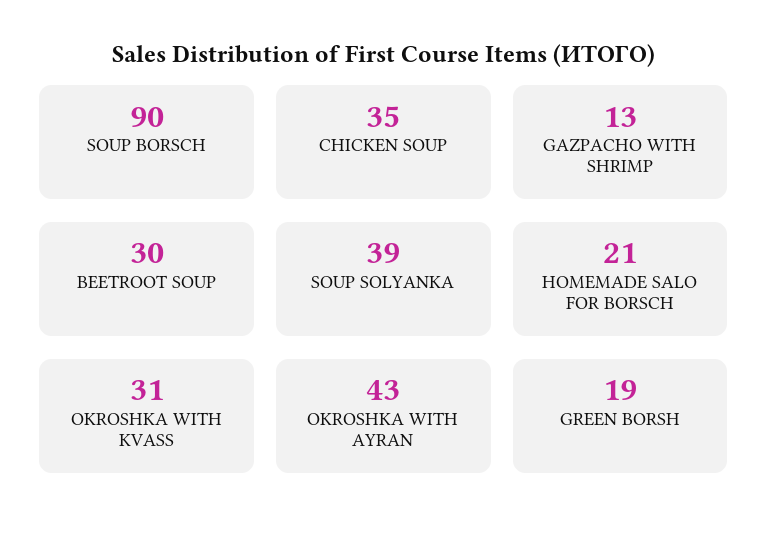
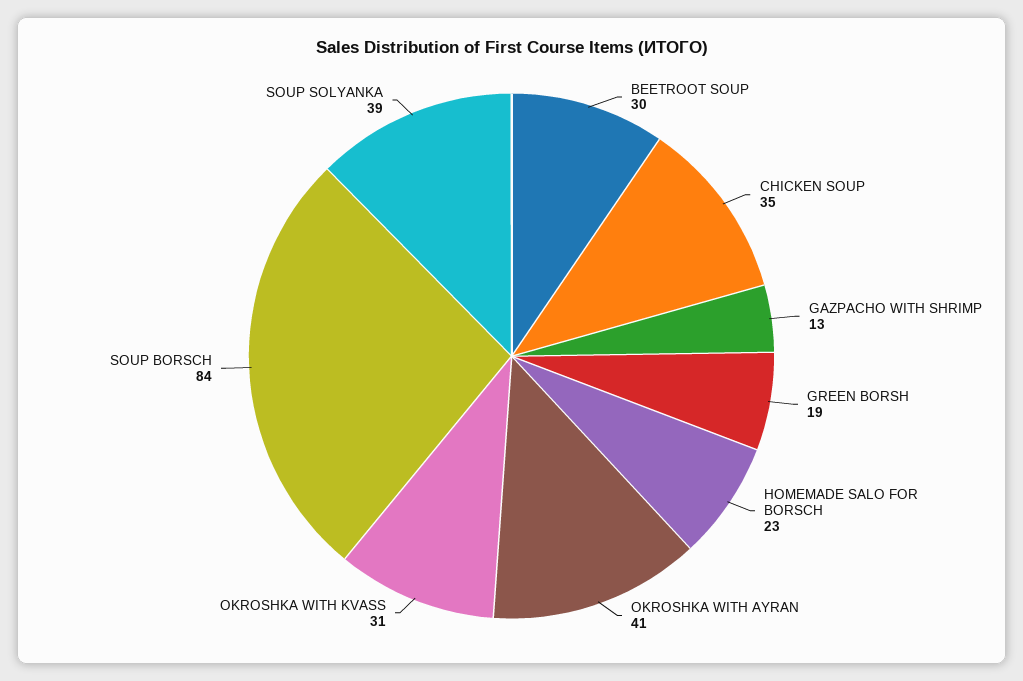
  {
-   "SOUP BORSCH": 90,
+   "SOUP BORSCH": 84,
    "CHICKEN SOUP": 35,
    "GAZPACHO WITH SHRIMP": 13,
    "BEETROOT SOUP": 30,
    "SOUP SOLYANKA": 39,
-   "HOMEMADE SALO FOR BORSCH": 21,
+   "HOMEMADE SALO FOR BORSCH": 23,
    "OKROSHKA WITH KVASS": 31,
-   "OKROSHKA WITH AYRAN": 43,
+   "OKROSHKA WITH AYRAN": 41,
    "GREEN BORSH": 19
  }

